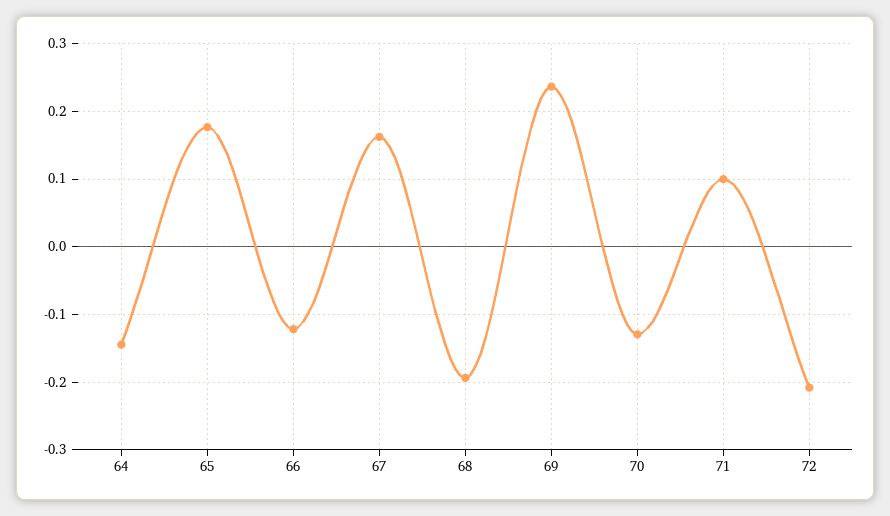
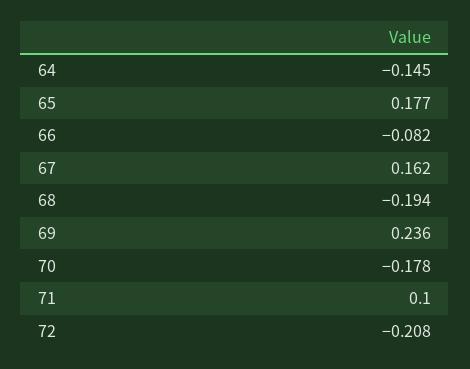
  {
    "64": -0.145,
    "65": 0.177,
-   "66": -0.12,
+   "66": -0.082,
    "67": 0.162,
    "68": -0.194,
    "69": 0.236,
-   "70": -0.13,
+   "70": -0.178,
    "71": 0.1,
    "72": -0.208
  }

